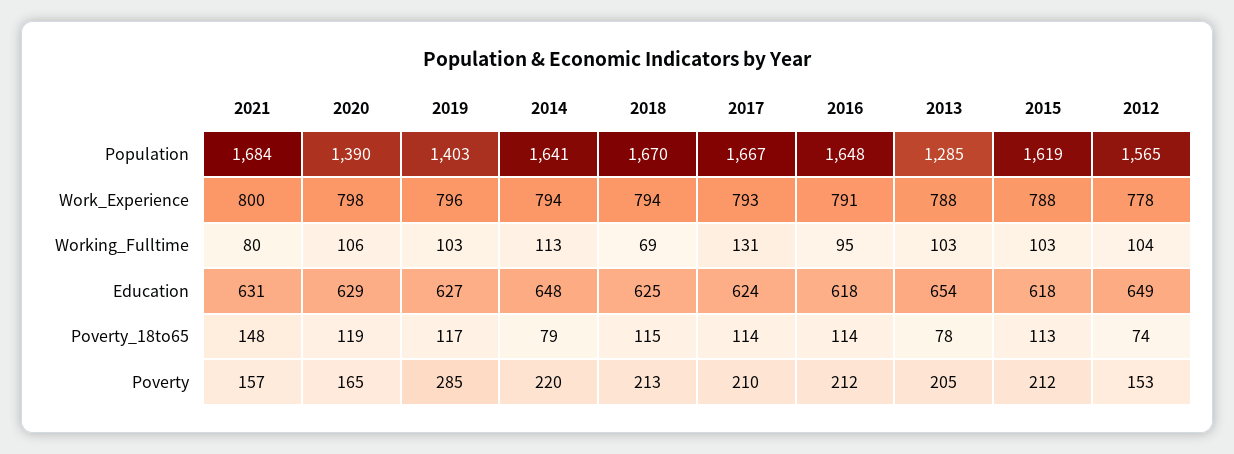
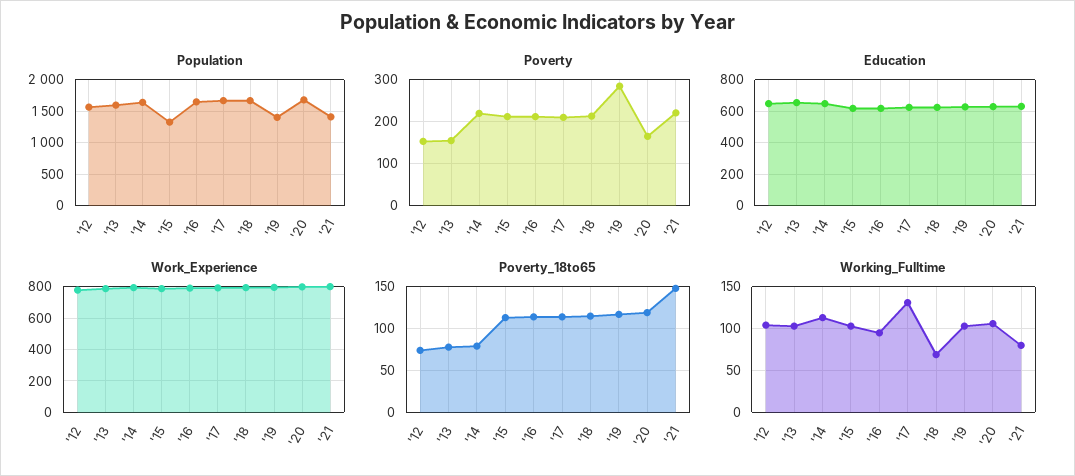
  {
    "Population": {
-     "2021": 1684,
+     "2021": 1400,
-     "2020": 1390,
+     "2020": 1700,
      "2019": 1403,
      "2014": 1641,
      "2018": 1670,
      "2017": 1667,
      "2016": 1648,
-     "2013": 1285,
+     "2013": 1600,
-     "2015": 1619,
+     "2015": 1300,
      "2012": 1565
    },
    "Work_Experience": {
      "2021": 800,
      "2020": 798,
      "2019": 796,
      "2014": 794,
      "2018": 794,
      "2017": 793,
      "2016": 791,
      "2013": 788,
      "2015": 788,
      "2012": 778
    },
    "Working_Fulltime": {
      "2021": 80,
      "2020": 106,
      "2019": 103,
      "2014": 113,
      "2018": 69,
      "2017": 131,
      "2016": 95,
      "2013": 103,
      "2015": 103,
      "2012": 104
    },
    "Education": {
      "2021": 631,
      "2020": 629,
      "2019": 627,
      "2014": 648,
      "2018": 625,
      "2017": 624,
      "2016": 618,
      "2013": 654,
      "2015": 618,
      "2012": 649
    },
    "Poverty_18to65": {
      "2021": 148,
      "2020": 119,
      "2019": 117,
      "2014": 79,
      "2018": 115,
      "2017": 114,
      "2016": 114,
      "2013": 78,
      "2015": 113,
      "2012": 74
    },
    "Poverty": {
-     "2021": 157,
+     "2021": 220,
      "2020": 165,
      "2019": 285,
      "2014": 220,
      "2018": 213,
      "2017": 210,
      "2016": 212,
-     "2013": 205,
+     "2013": 160,
      "2015": 212,
      "2012": 153
    }
  }

